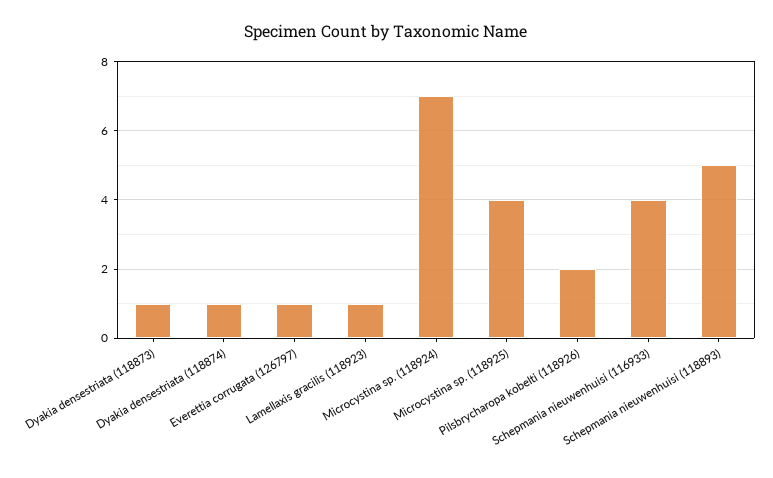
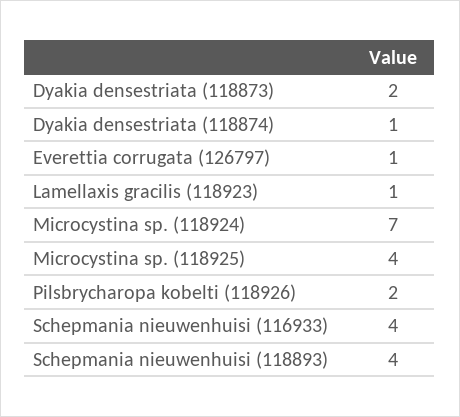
  {
-   "Dyakia densestriata (118873)": 1,
+   "Dyakia densestriata (118873)": 2,
    "Dyakia densestriata (118874)": 1,
    "Everettia corrugata (126797)": 1,
    "Lamellaxis gracilis (118923)": 1,
    "Microcystina sp. (118924)": 7,
    "Microcystina sp. (118925)": 4,
    "Pilsbrycharopa kobelti (118926)": 2,
    "Schepmania nieuwenhuisi (116933)": 4,
-   "Schepmania nieuwenhuisi (118893)": 5
+   "Schepmania nieuwenhuisi (118893)": 4
  }

